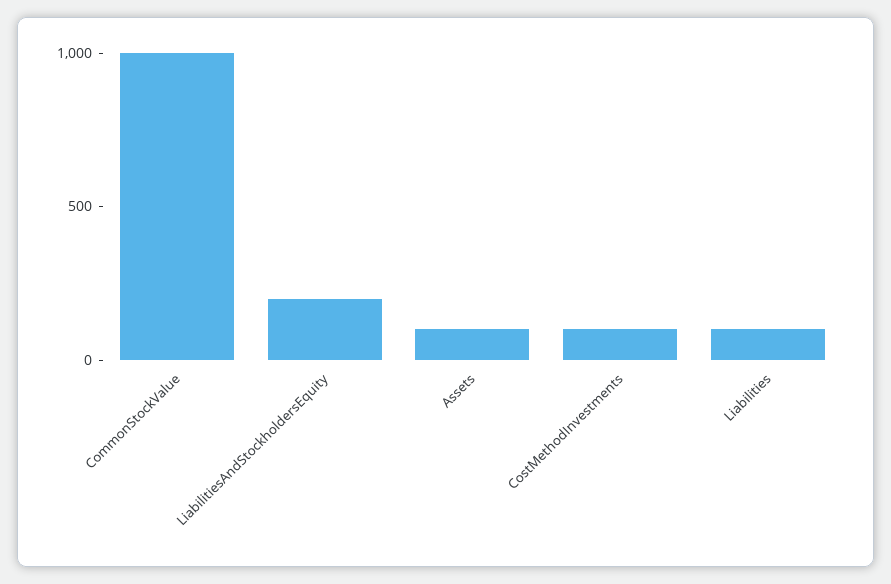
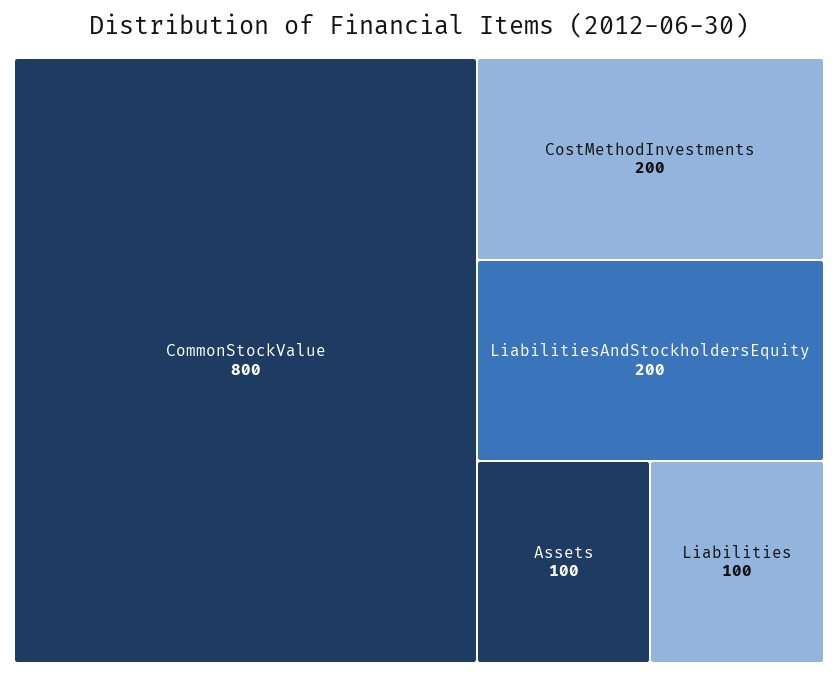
  {
-   "CommonStockValue": 1000,
+   "CommonStockValue": 800,
    "LiabilitiesAndStockholdersEquity": 200,
    "Assets": 100,
-   "CostMethodInvestments": 100,
+   "CostMethodInvestments": 200,
    "Liabilities": 100
  }

